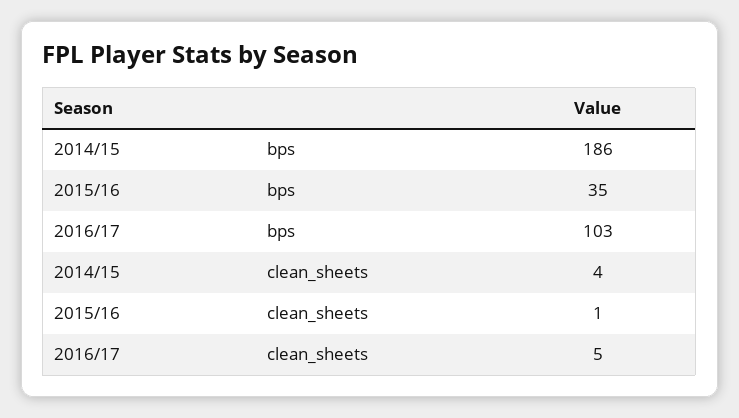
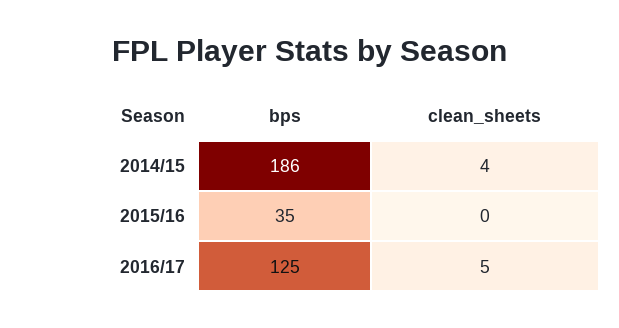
  {
    "2014/15": {
      "bps": 186,
      "clean_sheets": 4
    },
    "2015/16": {
      "bps": 35,
-     "clean_sheets": 1
+     "clean_sheets": 0
    },
    "2016/17": {
-     "bps": 103,
+     "bps": 125,
      "clean_sheets": 5
    }
  }

